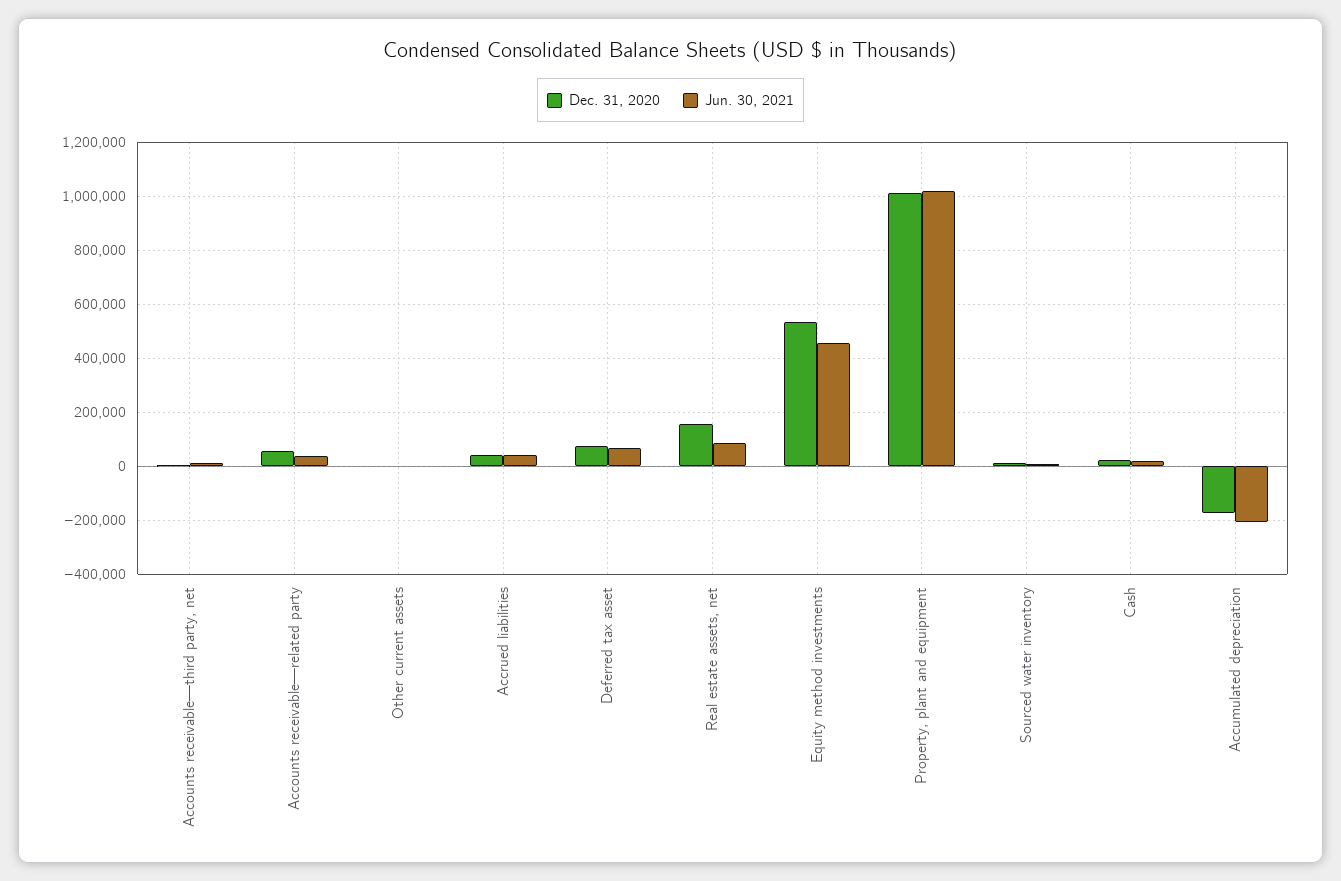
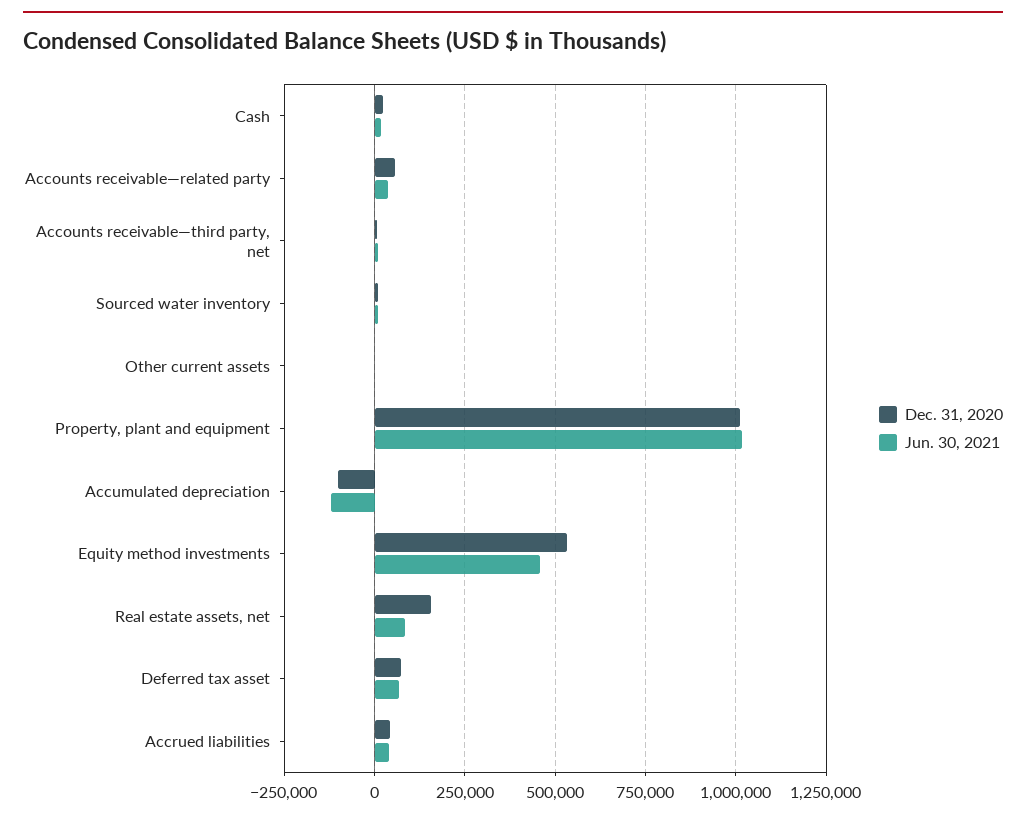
  {
    "Dec. 31, 2020": {
      "Accounts receivable—third party, net": 0,
      "Accounts receivable—related party": 50000,
      "Other current assets": 0,
      "Accrued liabilities": 50000,
      "Deferred tax asset": 75000,
      "Real estate assets, net": 150000,
      "Equity method investments": 525000,
      "Property, plant and equipment": 1025000,
      "Sourced water inventory": 0,
      "Cash": 25000,
-     "Accumulated depreciation": -175000
+     "Accumulated depreciation": -100000
    },
    "Jun. 30, 2021": {
      "Accounts receivable—third party, net": 0,
      "Accounts receivable—related party": 50000,
      "Other current assets": 0,
      "Accrued liabilities": 50000,
      "Deferred tax asset": 75000,
      "Real estate assets, net": 75000,
      "Equity method investments": 450000,
      "Property, plant and equipment": 1025000,
      "Sourced water inventory": 0,
      "Cash": 25000,
-     "Accumulated depreciation": -200000
+     "Accumulated depreciation": -125000
    }
  }

